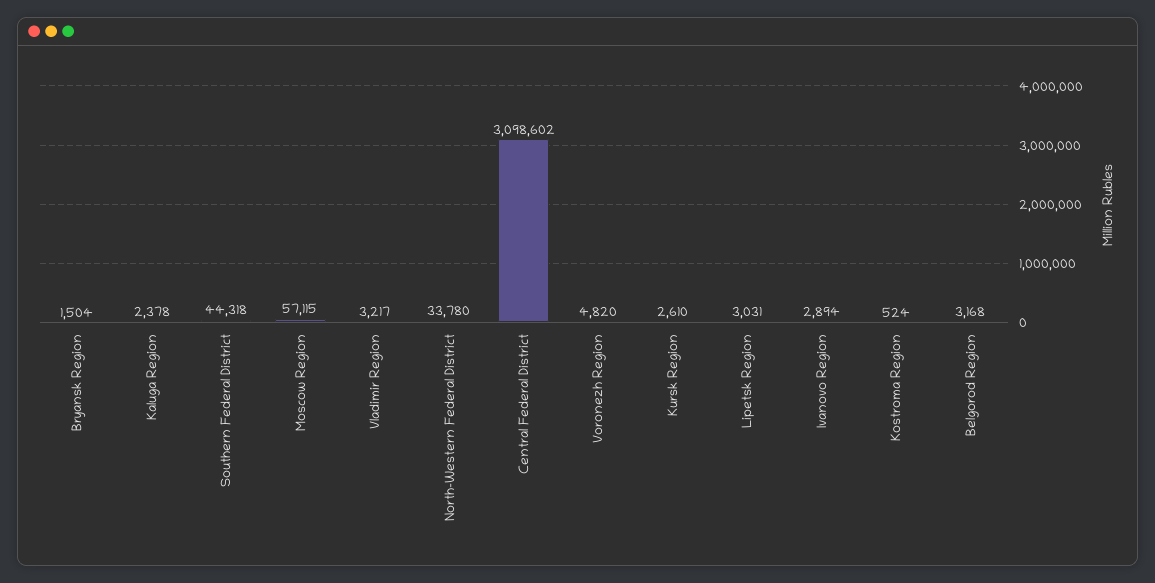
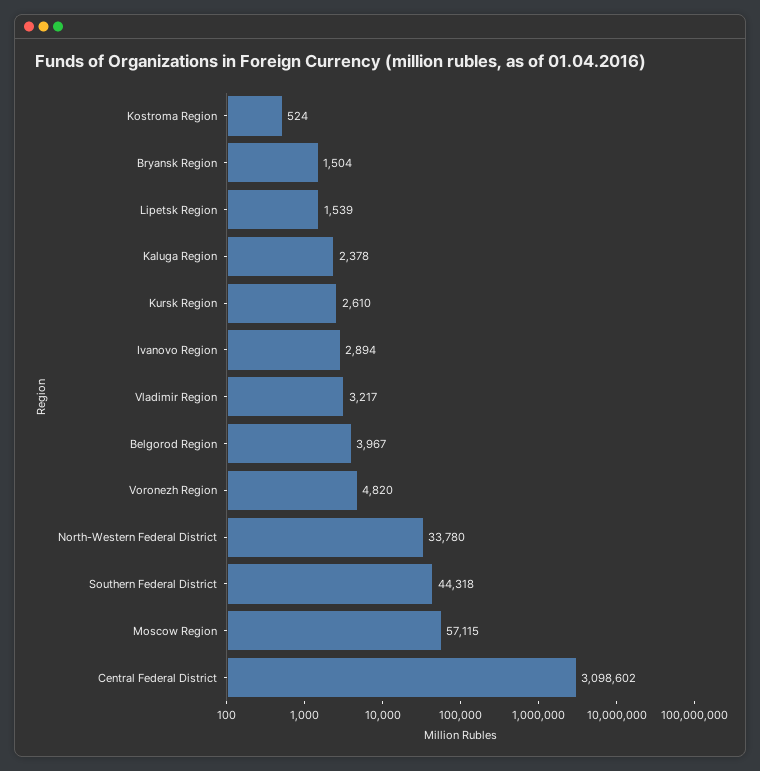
  {
    "Bryansk Region": 1504,
    "Kaluga Region": 2378,
    "Southern Federal District": 44318,
    "Moscow Region": 57115,
    "Vladimir Region": 3217,
    "North-Western Federal District": 33780,
    "Central Federal District": 3098602,
    "Voronezh Region": 4820,
    "Kursk Region": 2610,
-   "Lipetsk Region": 3031,
+   "Lipetsk Region": 1539,
    "Ivanovo Region": 2894,
    "Kostroma Region": 524,
-   "Belgorod Region": 3168
+   "Belgorod Region": 3967
  }

